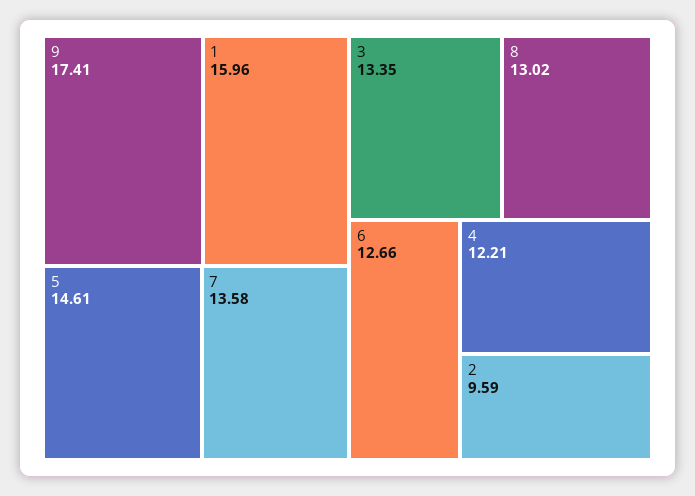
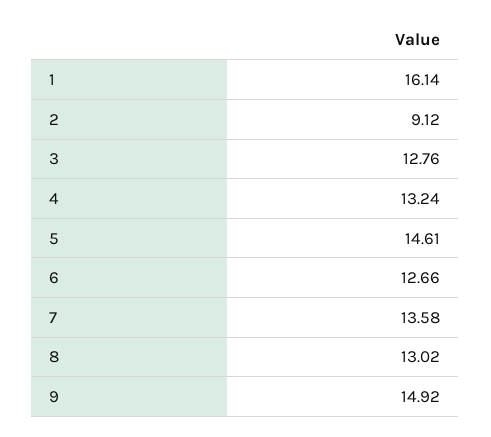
  {
-   "9": 17.41,
+   "9": 14.92,
-   "1": 15.96,
+   "1": 16.14,
    "5": 14.61,
    "7": 13.58,
-   "3": 13.35,
+   "3": 12.76,
    "8": 13.02,
    "6": 12.66,
-   "4": 12.21,
+   "4": 13.24,
-   "2": 9.59
+   "2": 9.12
  }

